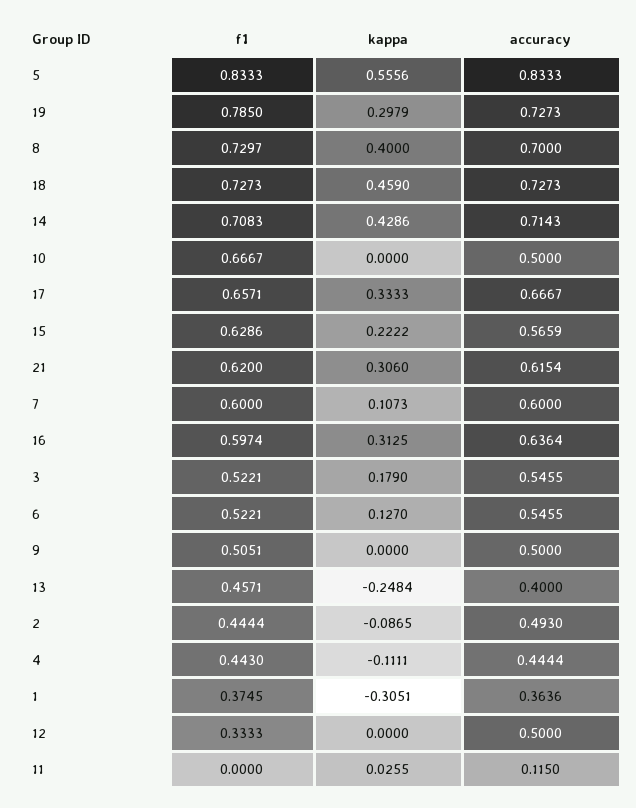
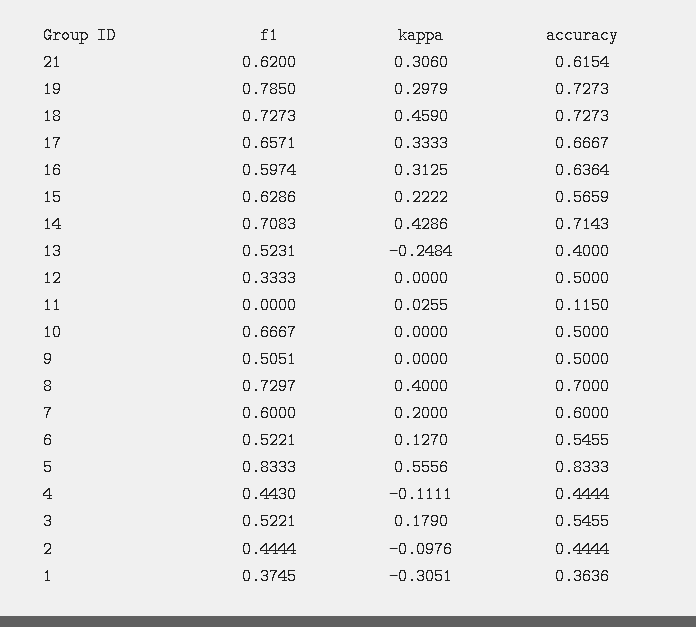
  {
    "f1": {
      "5": 0.8333,
      "19": 0.785,
      "8": 0.7297,
      "18": 0.7273,
      "14": 0.7083,
      "10": 0.6667,
      "17": 0.6571,
      "15": 0.6286,
      "21": 0.62,
      "7": 0.6,
      "16": 0.5974,
      "3": 0.5221,
      "6": 0.5221,
      "9": 0.5051,
-     "13": 0.4571,
+     "13": 0.5231,
      "2": 0.4444,
      "4": 0.443,
      "1": 0.3745,
      "12": 0.3333,
      "11": 0
    },
    "kappa": {
      "5": 0.5556,
      "19": 0.2979,
      "8": 0.4,
      "18": 0.459,
      "14": 0.4286,
      "10": 0,
      "17": 0.3333,
      "15": 0.2222,
      "21": 0.306,
-     "7": 0.1073,
+     "7": 0.2,
      "16": 0.3125,
      "3": 0.179,
      "6": 0.127,
      "9": 0,
      "13": -0.2484,
-     "2": -0.0865,
+     "2": -0.0976,
      "4": -0.1111,
      "1": -0.3051,
      "12": 0,
      "11": 0.0255
    },
    "accuracy": {
      "5": 0.8333,
      "19": 0.7273,
      "8": 0.7,
      "18": 0.7273,
      "14": 0.7143,
      "10": 0.5,
      "17": 0.6667,
      "15": 0.5659,
      "21": 0.6154,
      "7": 0.6,
      "16": 0.6364,
      "3": 0.5455,
      "6": 0.5455,
      "9": 0.5,
      "13": 0.4,
-     "2": 0.493,
+     "2": 0.4444,
      "4": 0.4444,
      "1": 0.3636,
      "12": 0.5,
      "11": 0.115
    }
  }

